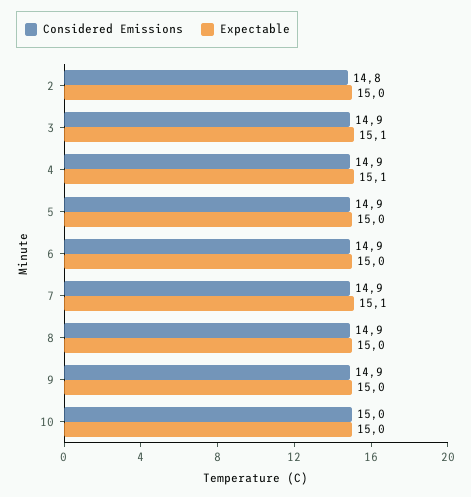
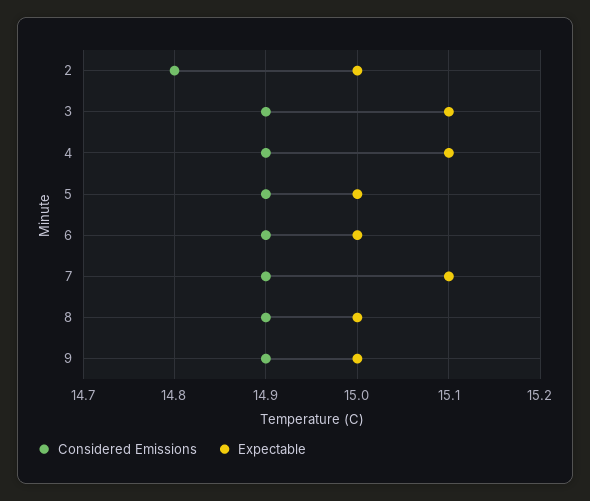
  {
    "Considered Emissions": {
      "2": 14.8,
      "3": 14.9,
      "4": 14.9,
      "5": 14.9,
      "6": 14.9,
      "7": 14.9,
      "8": 14.9,
-     "9": 14.9,
+     "9": 14.9
-     "10": 15
    },
    "Expectable": {
      "2": 15,
      "3": 15.1,
      "4": 15.1,
      "5": 15,
      "6": 15,
      "7": 15.1,
      "8": 15,
-     "9": 15,
+     "9": 15
-     "10": 15
    }
  }

